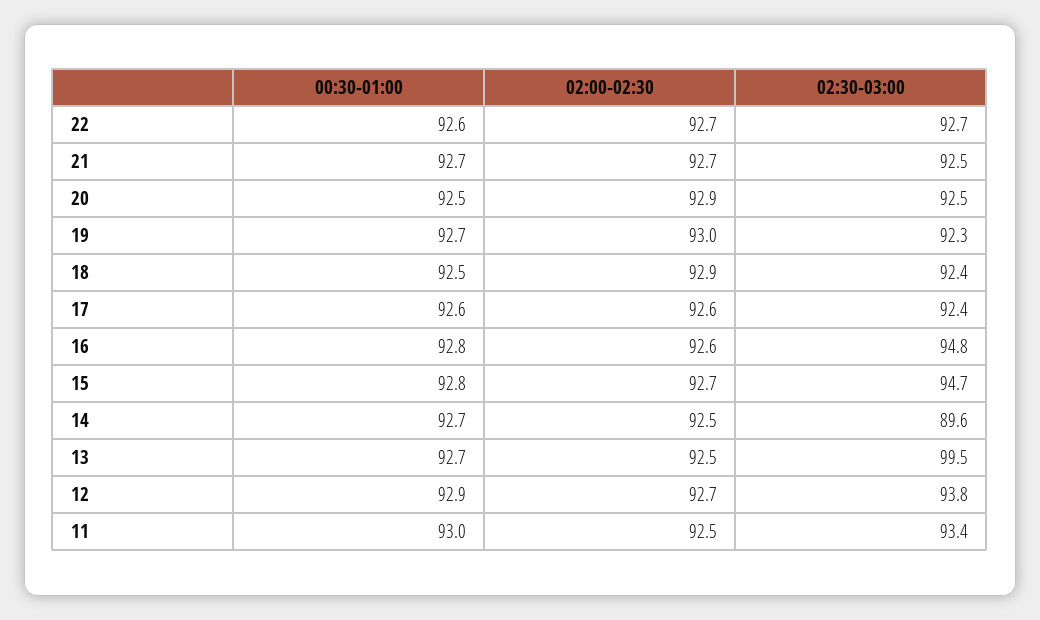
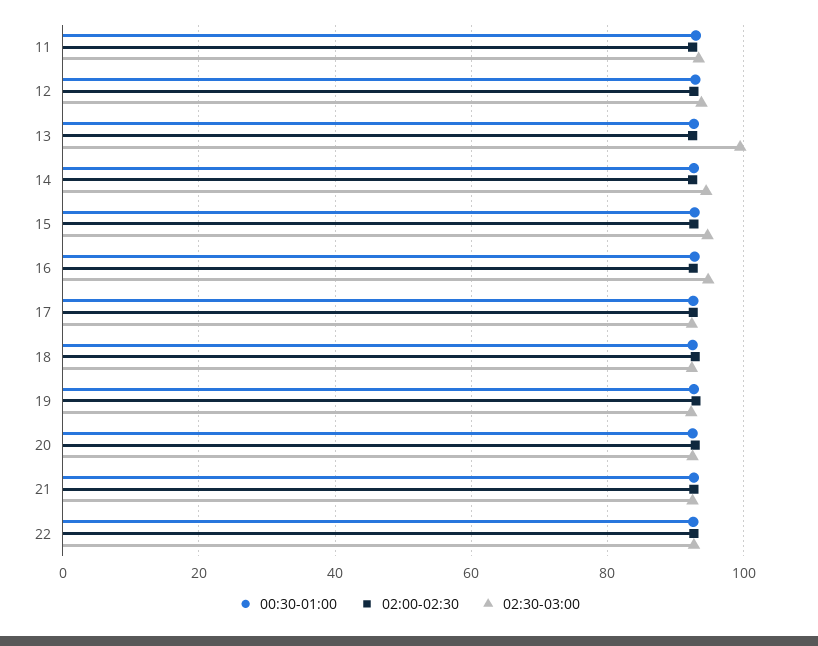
  {
    "00:30-01:00": {
      "22": 92.6,
      "21": 92.7,
      "20": 92.5,
      "19": 92.7,
      "18": 92.5,
      "17": 92.6,
      "16": 92.8,
      "15": 92.8,
      "14": 92.7,
      "13": 92.7,
      "12": 92.9,
      "11": 93
    },
    "02:00-02:30": {
      "22": 92.7,
      "21": 92.7,
      "20": 92.9,
      "19": 93,
      "18": 92.9,
      "17": 92.6,
      "16": 92.6,
      "15": 92.7,
      "14": 92.5,
      "13": 92.5,
      "12": 92.7,
      "11": 92.5
    },
    "02:30-03:00": {
      "22": 92.7,
      "21": 92.5,
      "20": 92.5,
      "19": 92.3,
      "18": 92.4,
      "17": 92.4,
      "16": 94.8,
      "15": 94.7,
-     "14": 89.6,
+     "14": 94,
      "13": 99.5,
      "12": 93.8,
      "11": 93.4
    }
  }

